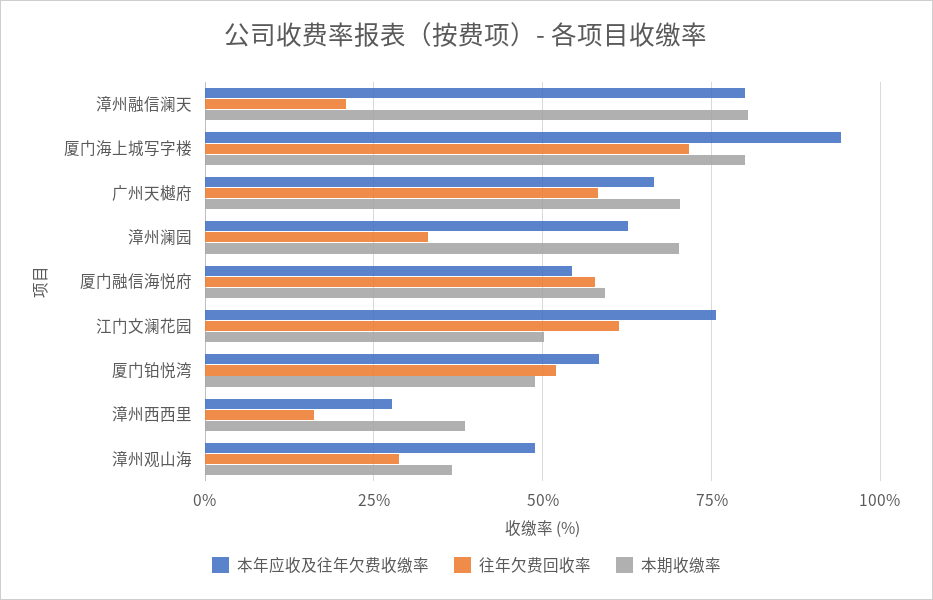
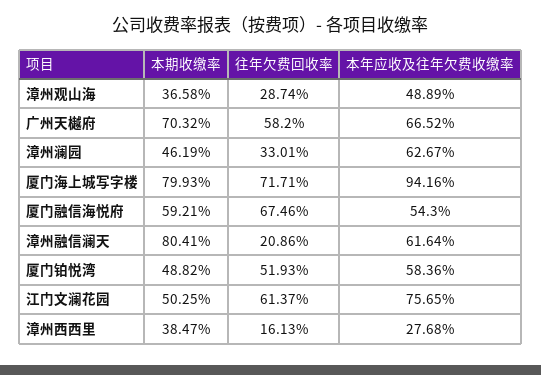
  {
    "本年应收及往年欠费收缴率": {
-     "漳州融信澜天": 80,
+     "漳州融信澜天": 61.64,
      "厦门海上城写字楼": 94.16,
      "广州天樾府": 66.52,
      "漳州澜园": 62.67,
      "厦门融信海悦府": 54.3,
      "江门文澜花园": 75.65,
      "厦门铂悦湾": 58.36,
      "漳州西西里": 27.68,
      "漳州观山海": 48.89
    },
    "往年欠费回收率": {
      "漳州融信澜天": 20.86,
      "厦门海上城写字楼": 71.71,
      "广州天樾府": 58.2,
      "漳州澜园": 33.01,
-     "厦门融信海悦府": 57.5,
+     "厦门融信海悦府": 67.46,
      "江门文澜花园": 61.37,
      "厦门铂悦湾": 51.93,
      "漳州西西里": 16.13,
      "漳州观山海": 28.74
    },
    "本期收缴率": {
      "漳州融信澜天": 80.41,
      "厦门海上城写字楼": 79.93,
      "广州天樾府": 70.32,
-     "漳州澜园": 70,
+     "漳州澜园": 46.19,
      "厦门融信海悦府": 59.21,
      "江门文澜花园": 50.25,
      "厦门铂悦湾": 48.82,
      "漳州西西里": 38.47,
      "漳州观山海": 36.58
    }
  }

